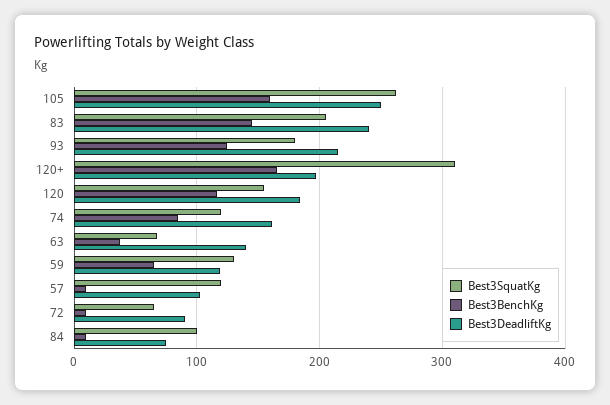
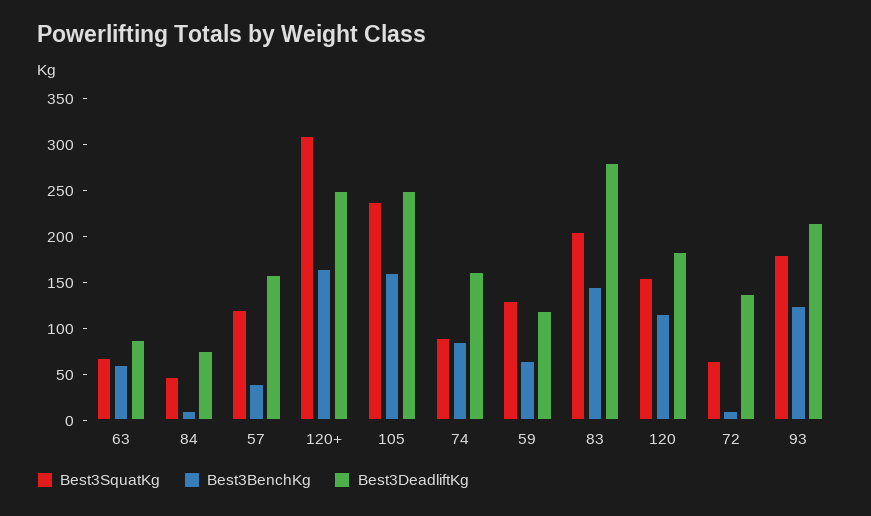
  {
    "Best3SquatKg": {
-     "105": 260,
+     "105": 240,
      "83": 210,
      "93": 180,
      "120+": 310,
      "120": 160,
-     "74": 120,
+     "74": 90,
      "63": 70,
      "59": 130,
      "57": 120,
      "72": 70,
-     "84": 100
+     "84": 50
    },
    "Best3BenchKg": {
      "105": 160,
      "83": 150,
      "93": 130,
      "120+": 170,
      "120": 120,
      "74": 90,
-     "63": 40,
+     "63": 60,
      "59": 70,
-     "57": 10,
+     "57": 40,
      "72": 10,
      "84": 10
    },
    "Best3DeadliftKg": {
      "105": 250,
-     "83": 240,
+     "83": 280,
      "93": 220,
-     "120+": 200,
+     "120+": 250,
      "120": 180,
      "74": 160,
-     "63": 140,
+     "63": 90,
      "59": 120,
-     "57": 100,
+     "57": 160,
-     "72": 90,
+     "72": 140,
      "84": 80
    }
  }

